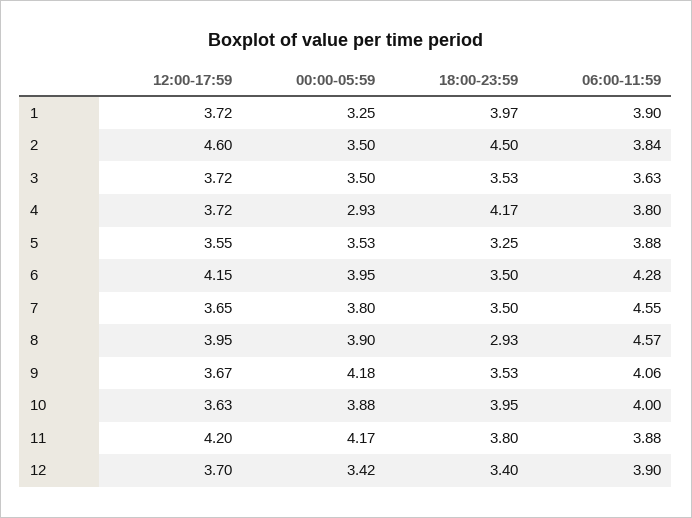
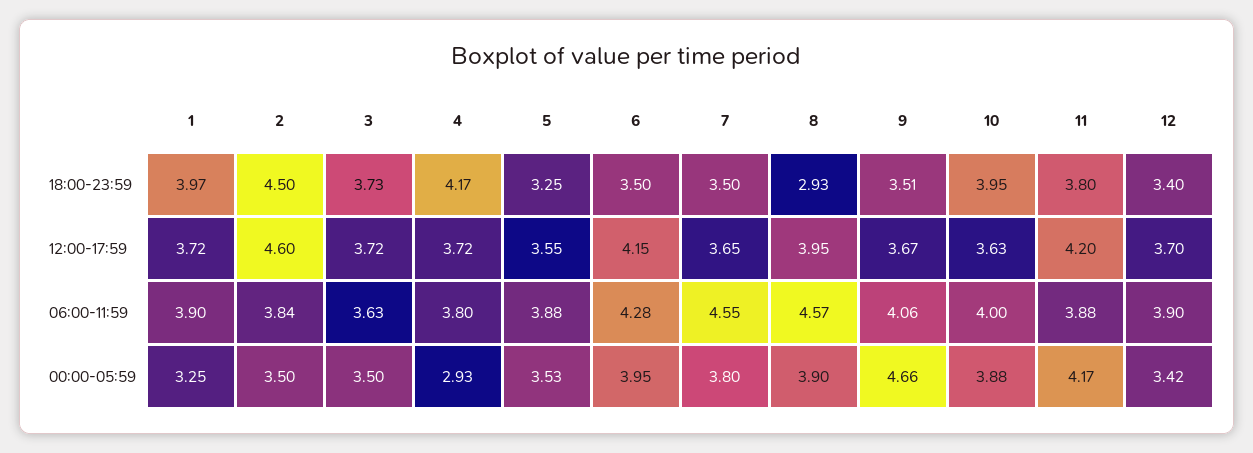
  {
    "12:00-17:59": {
      "1": 3.72,
      "2": 4.6,
      "3": 3.72,
      "4": 3.72,
      "5": 3.55,
      "6": 4.15,
      "7": 3.65,
      "8": 3.95,
      "9": 3.67,
      "10": 3.63,
      "11": 4.2,
      "12": 3.7
    },
    "00:00-05:59": {
      "1": 3.25,
      "2": 3.5,
      "3": 3.5,
      "4": 2.93,
      "5": 3.53,
      "6": 3.95,
      "7": 3.8,
      "8": 3.9,
-     "9": 4.18,
+     "9": 4.66,
      "10": 3.88,
      "11": 4.17,
      "12": 3.42
    },
    "18:00-23:59": {
      "1": 3.97,
      "2": 4.5,
-     "3": 3.53,
+     "3": 3.73,
      "4": 4.17,
      "5": 3.25,
      "6": 3.5,
      "7": 3.5,
      "8": 2.93,
-     "9": 3.53,
+     "9": 3.51,
      "10": 3.95,
      "11": 3.8,
      "12": 3.4
    },
    "06:00-11:59": {
      "1": 3.9,
      "2": 3.84,
      "3": 3.63,
      "4": 3.8,
      "5": 3.88,
      "6": 4.28,
      "7": 4.55,
      "8": 4.57,
      "9": 4.06,
      "10": 4,
      "11": 3.88,
      "12": 3.9
    }
  }

